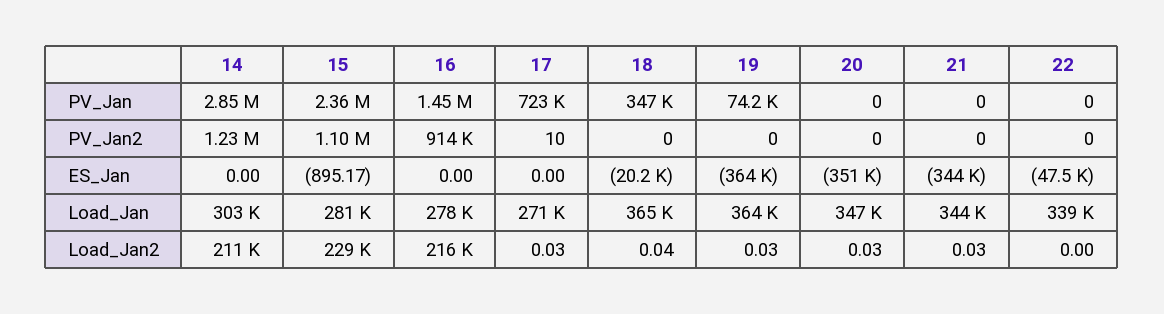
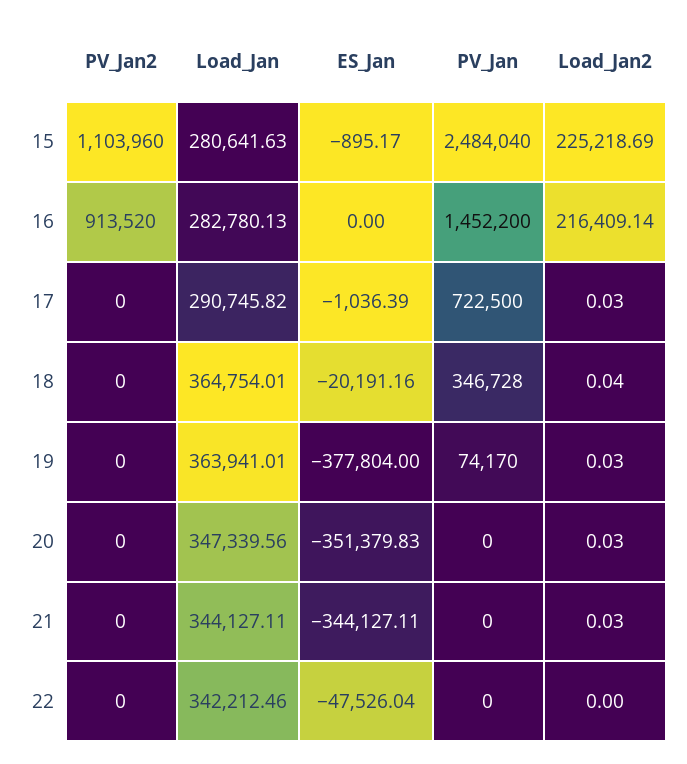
  {
-   "14": {
-     "PV_Jan": 2850000,
-     "PV_Jan2": 1230000,
-     "ES_Jan": 0,
-     "Load_Jan": 303000,
-     "Load_Jan2": 211000
-   },
    "15": {
-     "PV_Jan": 2360000,
+     "PV_Jan": 2484040,
      "PV_Jan2": 1103960,
      "ES_Jan": -895.17,
      "Load_Jan": 280641.63,
-     "Load_Jan2": 229000
+     "Load_Jan2": 225218.69
    },
    "16": {
      "PV_Jan": 1452200,
      "PV_Jan2": 913520,
      "ES_Jan": 0,
-     "Load_Jan": 278000,
+     "Load_Jan": 282780.13,
      "Load_Jan2": 216409.14
    },
    "17": {
      "PV_Jan": 722500,
-     "PV_Jan2": 10,
+     "PV_Jan2": 0,
-     "ES_Jan": 0,
+     "ES_Jan": -1036.39,
-     "Load_Jan": 271000,
+     "Load_Jan": 290745.82,
      "Load_Jan2": 0.03
    },
    "18": {
      "PV_Jan": 346728,
      "PV_Jan2": 0,
      "ES_Jan": -20191.16,
      "Load_Jan": 364754.01,
      "Load_Jan2": 0.04
    },
    "19": {
      "PV_Jan": 74170,
      "PV_Jan2": 0,
-     "ES_Jan": -364000,
+     "ES_Jan": -377804,
      "Load_Jan": 363941.01,
      "Load_Jan2": 0.03
    },
    "20": {
      "PV_Jan": 0,
      "PV_Jan2": 0,
      "ES_Jan": -351379.83,
      "Load_Jan": 347339.56,
      "Load_Jan2": 0.03
    },
    "21": {
      "PV_Jan": 0,
      "PV_Jan2": 0,
      "ES_Jan": -344127.11,
      "Load_Jan": 344127.11,
      "Load_Jan2": 0.03
    },
    "22": {
      "PV_Jan": 0,
      "PV_Jan2": 0,
      "ES_Jan": -47526.04,
-     "Load_Jan": 339000,
+     "Load_Jan": 342212.46,
      "Load_Jan2": 0
    }
  }

